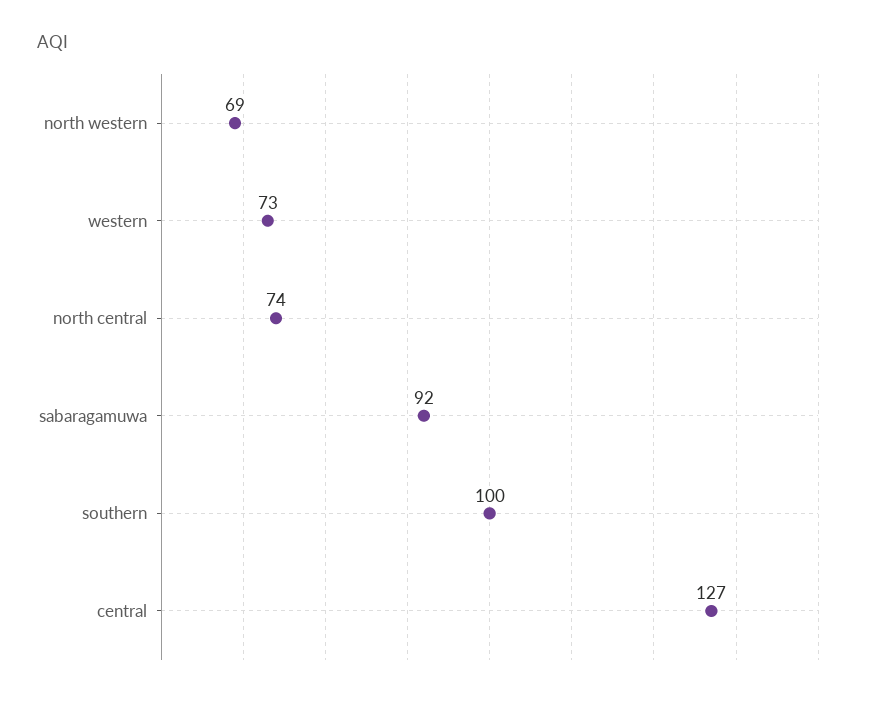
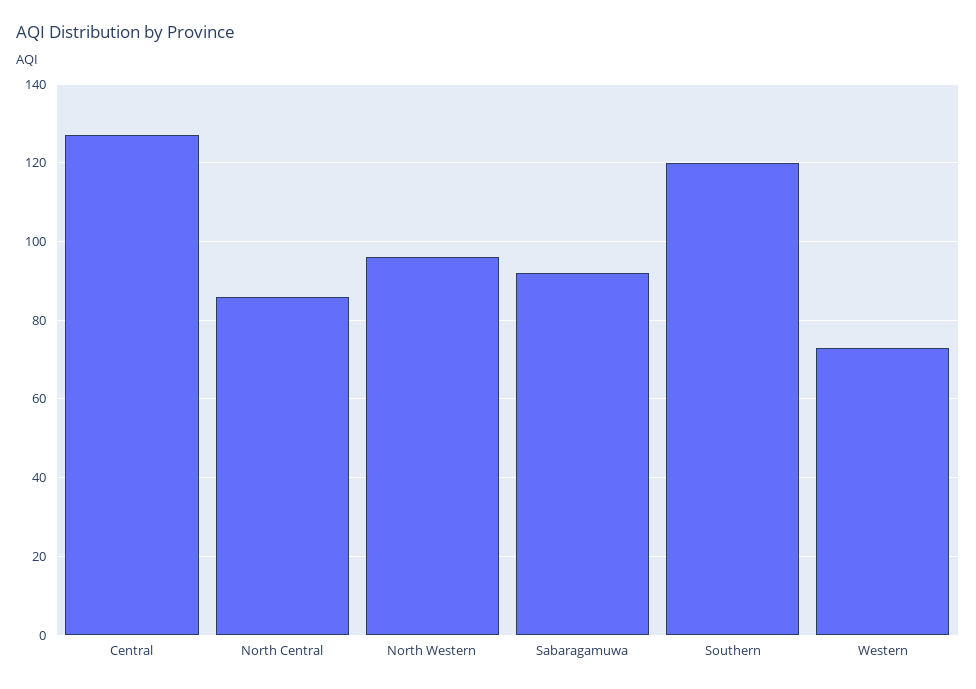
  {
-   "north western": 69,
+   "north western": 95,
    "western": 73,
-   "north central": 74,
+   "north central": 85,
    "sabaragamuwa": 92,
-   "southern": 100,
+   "southern": 120,
    "central": 127
  }

